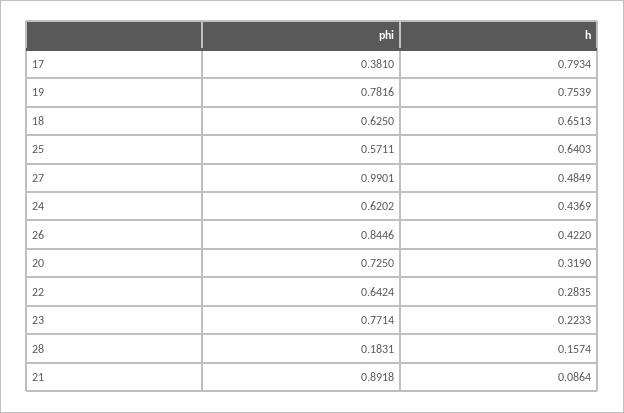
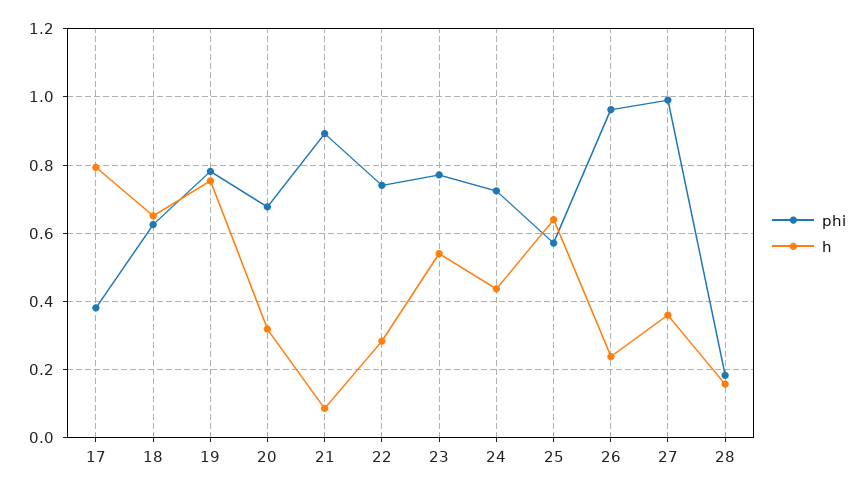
  {
    "phi": {
      "17": 0.381,
      "19": 0.7816,
      "18": 0.625,
      "25": 0.5711,
      "27": 0.9901,
-     "24": 0.6202,
+     "24": 0.72,
-     "26": 0.8446,
+     "26": 0.96,
-     "20": 0.725,
+     "20": 0.68,
-     "22": 0.6424,
+     "22": 0.74,
      "23": 0.7714,
      "28": 0.1831,
      "21": 0.8918
    },
    "h": {
      "17": 0.7934,
      "19": 0.7539,
      "18": 0.6513,
      "25": 0.6403,
-     "27": 0.4849,
+     "27": 0.36,
      "24": 0.4369,
-     "26": 0.422,
+     "26": 0.24,
      "20": 0.319,
      "22": 0.2835,
-     "23": 0.2233,
+     "23": 0.54,
      "28": 0.1574,
      "21": 0.0864
    }
  }

